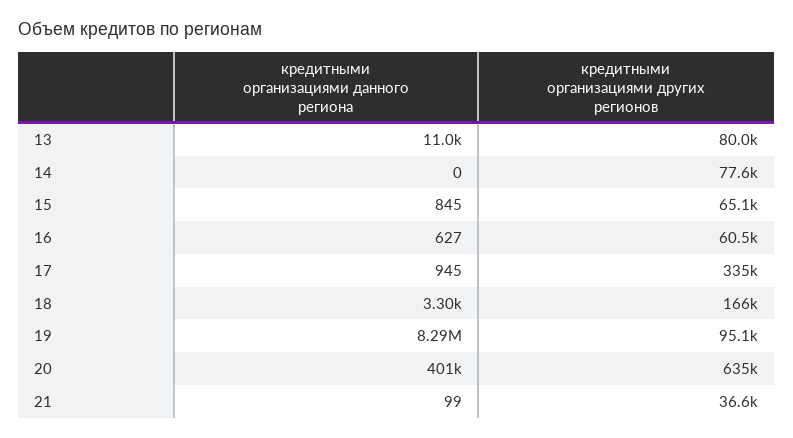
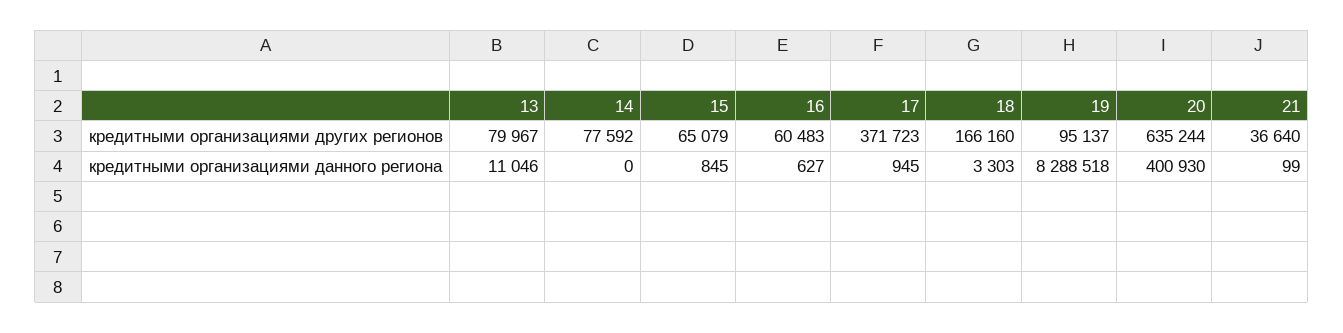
  {
    "кредитными организациями данного региона": {
      "13": 11046,
      "14": 0,
      "15": 845,
      "16": 627,
      "17": 945,
      "18": 3303,
      "19": 8288518,
      "20": 400930,
      "21": 99
    },
    "кредитными организациями других регионов": {
      "13": 79967,
      "14": 77592,
      "15": 65079,
      "16": 60483,
-     "17": 335000,
+     "17": 371723,
      "18": 166160,
      "19": 95137,
      "20": 635244,
      "21": 36640
    }
  }

